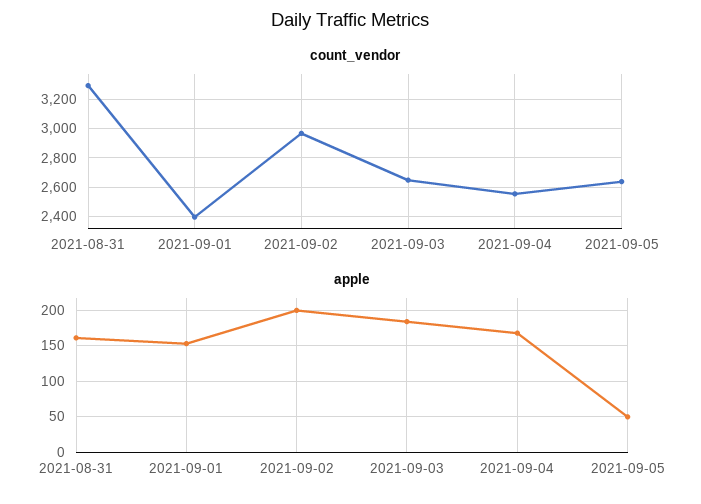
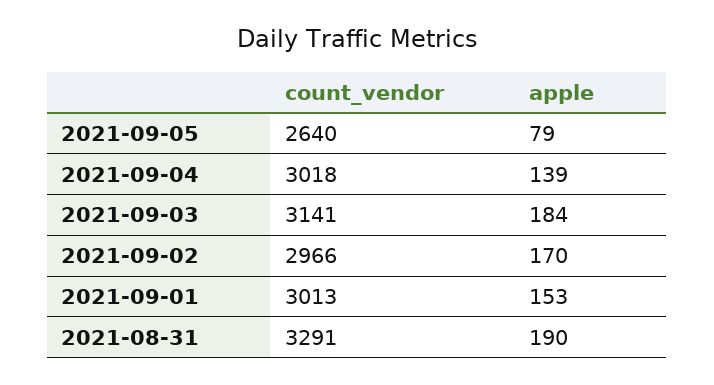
  {
    "count_vendor": {
      "2021-08-31": 3291,
-     "2021-09-01": 2400,
+     "2021-09-01": 3013,
      "2021-09-02": 2966,
-     "2021-09-03": 2650,
+     "2021-09-03": 3141,
-     "2021-09-04": 2550,
+     "2021-09-04": 3018,
      "2021-09-05": 2640
    },
    "apple": {
-     "2021-08-31": 160,
+     "2021-08-31": 190,
      "2021-09-01": 153,
-     "2021-09-02": 200,
+     "2021-09-02": 170,
      "2021-09-03": 184,
-     "2021-09-04": 170,
+     "2021-09-04": 139,
-     "2021-09-05": 50
+     "2021-09-05": 79
    }
  }

